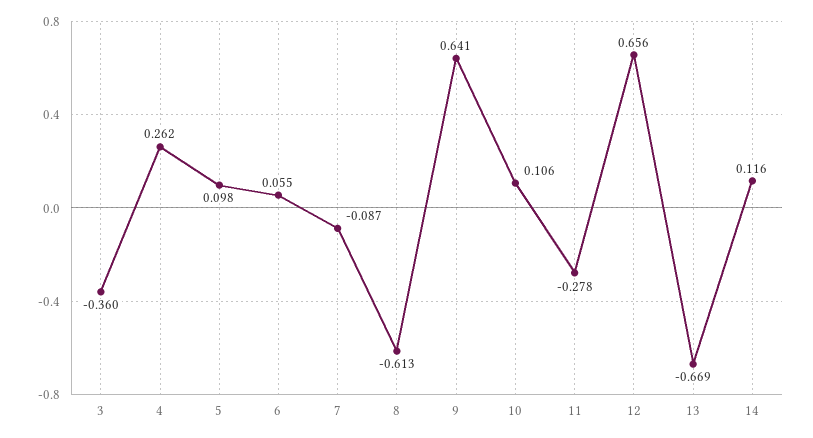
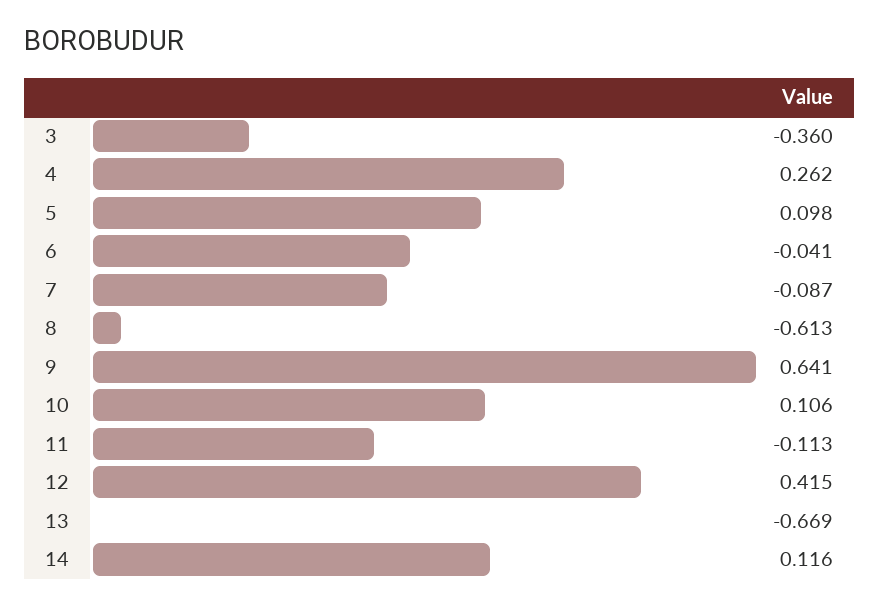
  {
    "3": -0.36,
    "4": 0.262,
    "5": 0.098,
-   "6": 0.055,
+   "6": -0.041,
    "7": -0.087,
    "8": -0.613,
    "9": 0.641,
    "10": 0.106,
-   "11": -0.278,
+   "11": -0.113,
-   "12": 0.656,
+   "12": 0.415,
    "13": -0.669,
    "14": 0.116
  }

